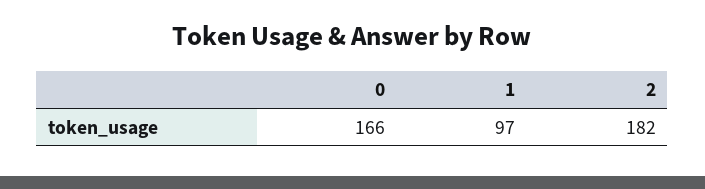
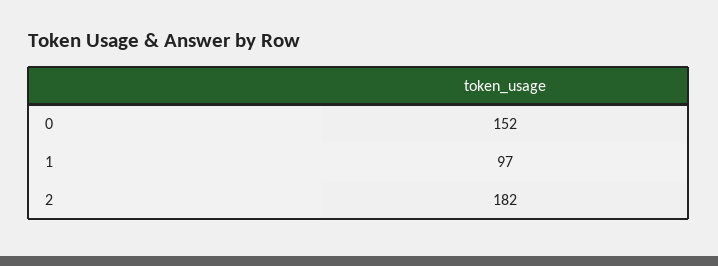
  {
-   "0": 166,
+   "0": 152,
    "1": 97,
    "2": 182
  }

